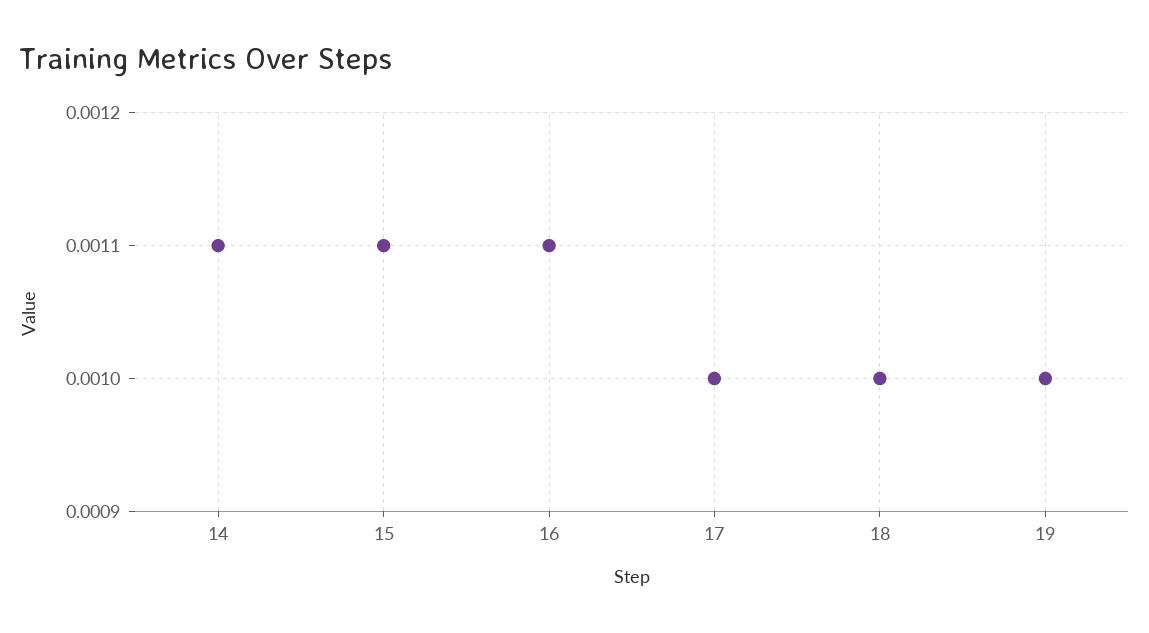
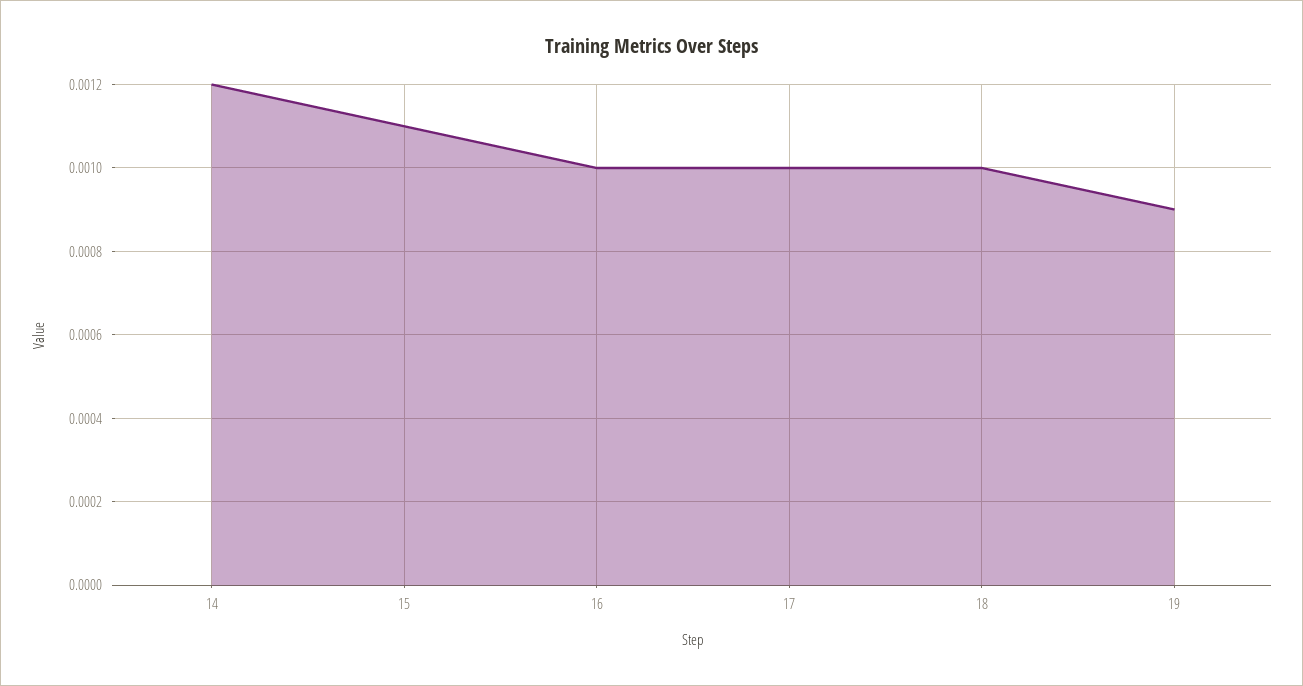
  {
-   "14": 0.0011,
+   "14": 0.0012,
    "15": 0.0011,
-   "16": 0.0011,
+   "16": 0.001,
    "17": 0.001,
    "18": 0.001,
-   "19": 0.001
+   "19": 0.0009
  }

